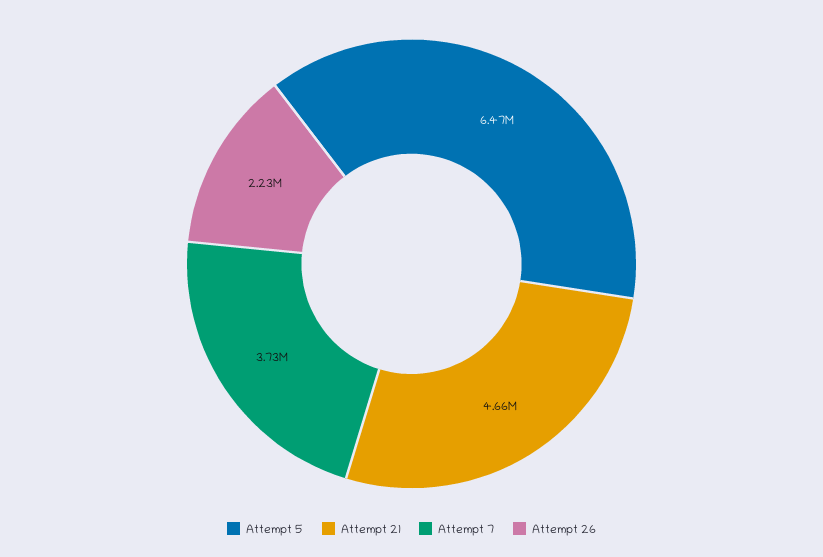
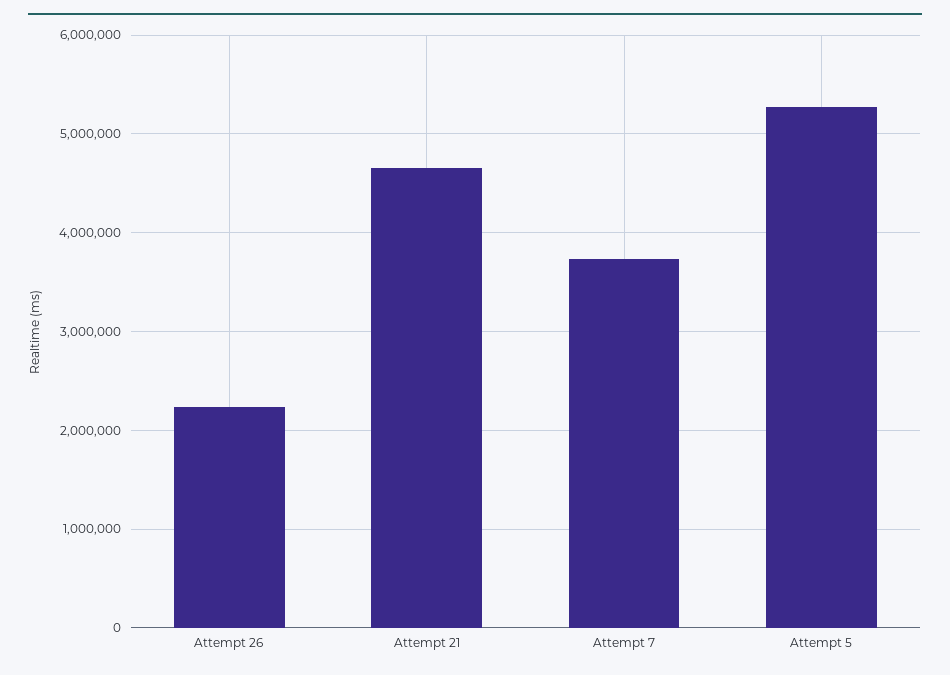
  {
-   "Attempt 5": 6470000,
+   "Attempt 5": 5300000,
    "Attempt 21": 4660000,
    "Attempt 7": 3730000,
    "Attempt 26": 2230000
  }

